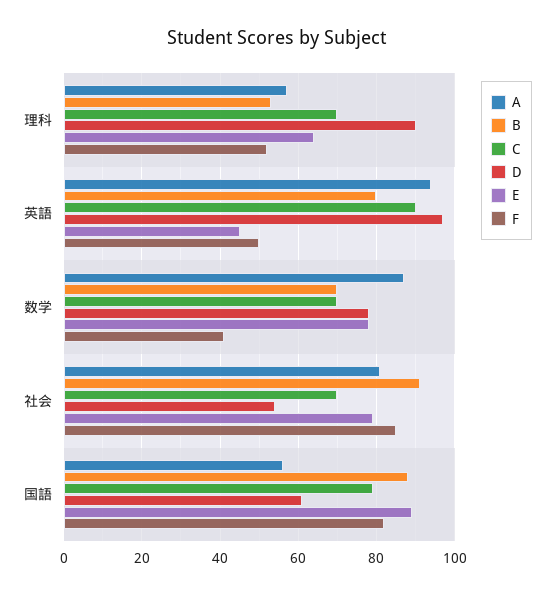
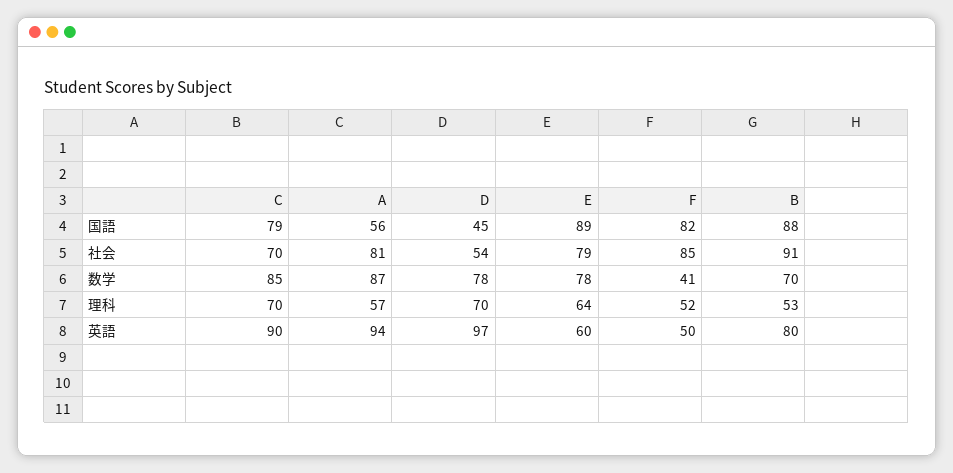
  {
    "A": {
      "理科": 57,
      "英語": 94,
      "数学": 87,
      "社会": 81,
      "国語": 56
    },
    "B": {
      "理科": 53,
      "英語": 80,
      "数学": 70,
      "社会": 91,
      "国語": 88
    },
    "C": {
      "理科": 70,
      "英語": 90,
-     "数学": 70,
+     "数学": 85,
      "社会": 70,
      "国語": 79
    },
    "D": {
-     "理科": 90,
+     "理科": 70,
      "英語": 97,
      "数学": 78,
      "社会": 54,
-     "国語": 60
+     "国語": 45
    },
    "E": {
      "理科": 64,
-     "英語": 45,
+     "英語": 60,
      "数学": 78,
      "社会": 79,
      "国語": 89
    },
    "F": {
      "理科": 52,
      "英語": 50,
      "数学": 41,
      "社会": 85,
      "国語": 82
    }
  }

